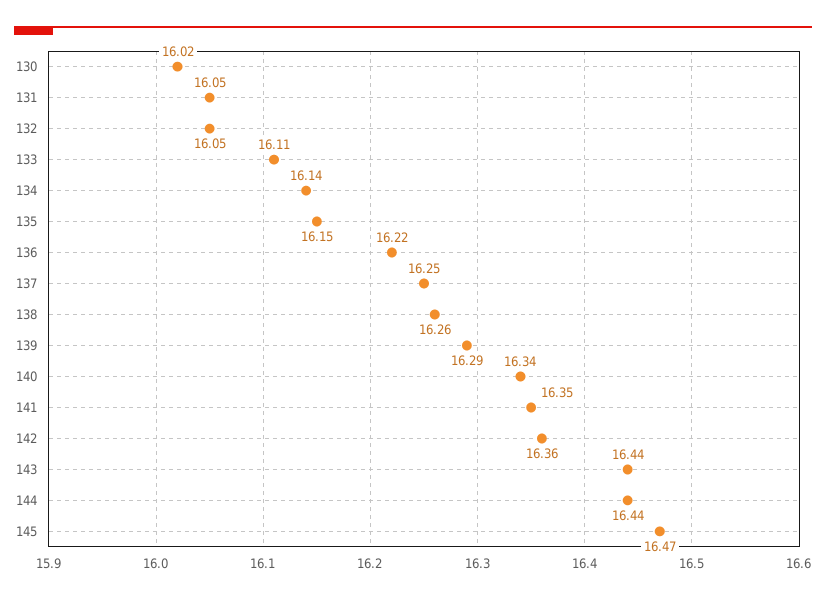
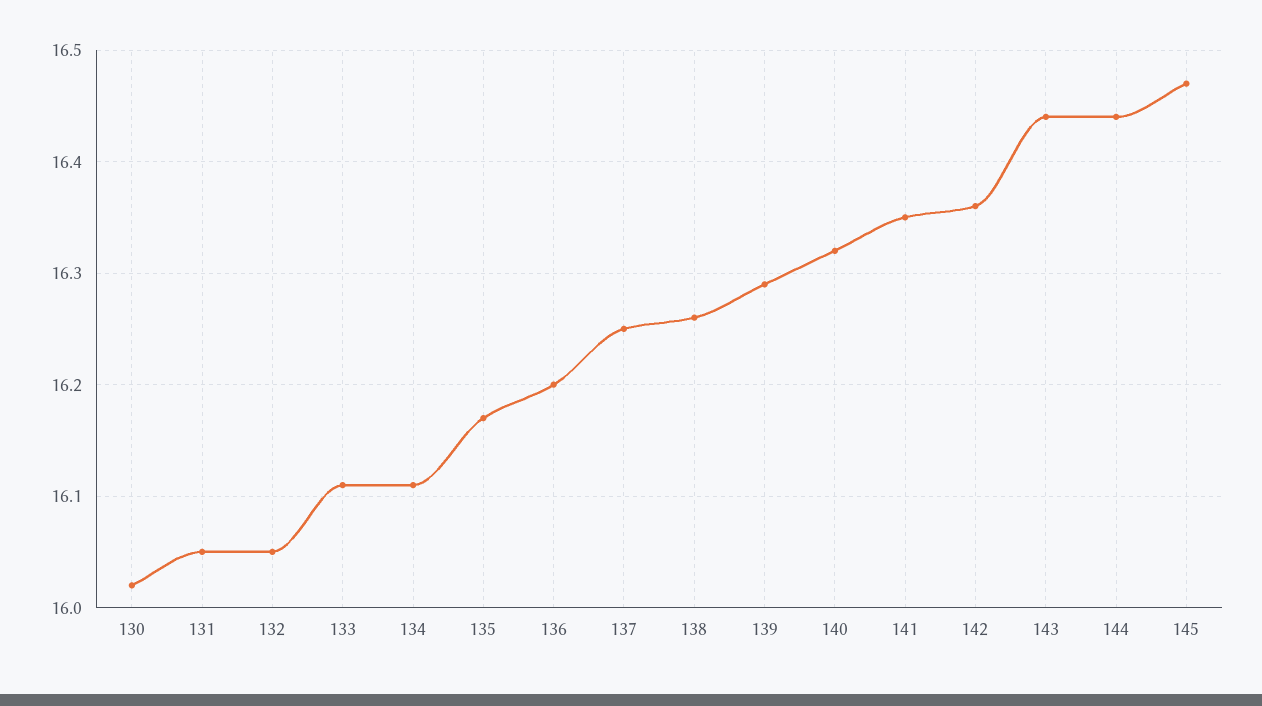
  {
    "130": 16.02,
    "131": 16.05,
    "132": 16.05,
    "133": 16.11,
-   "134": 16.14,
+   "134": 16.11,
-   "135": 16.15,
+   "135": 16.17,
-   "136": 16.22,
+   "136": 16.2,
    "137": 16.25,
    "138": 16.26,
    "139": 16.29,
-   "140": 16.34,
+   "140": 16.32,
    "141": 16.35,
    "142": 16.36,
    "143": 16.44,
    "144": 16.44,
    "145": 16.47
  }

